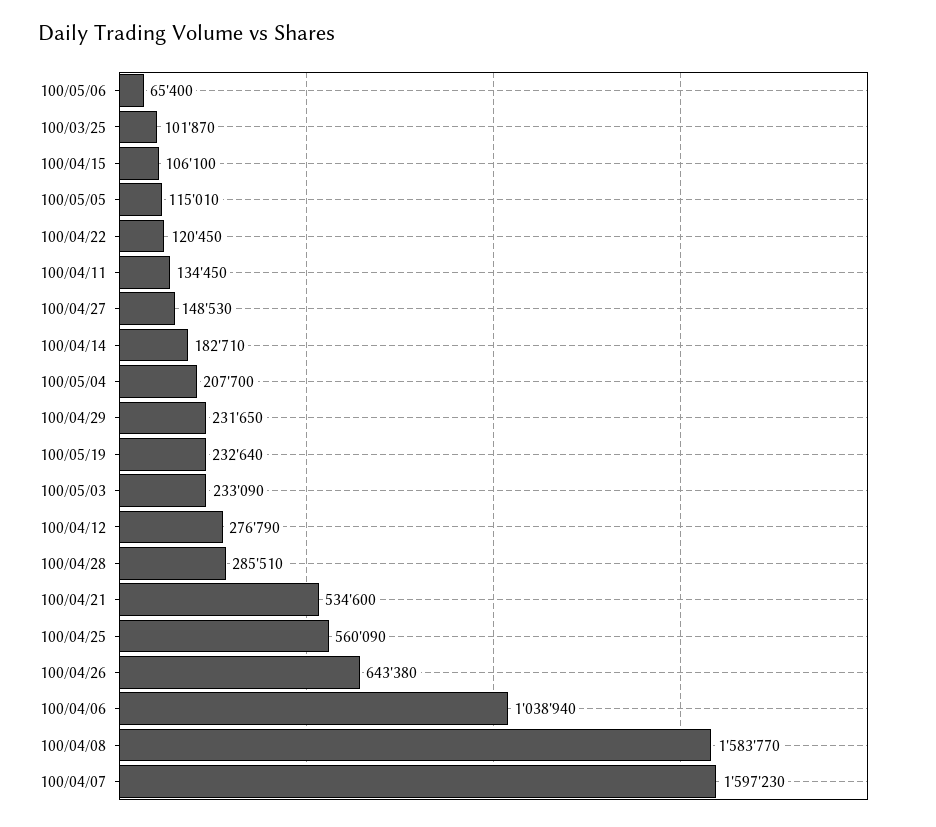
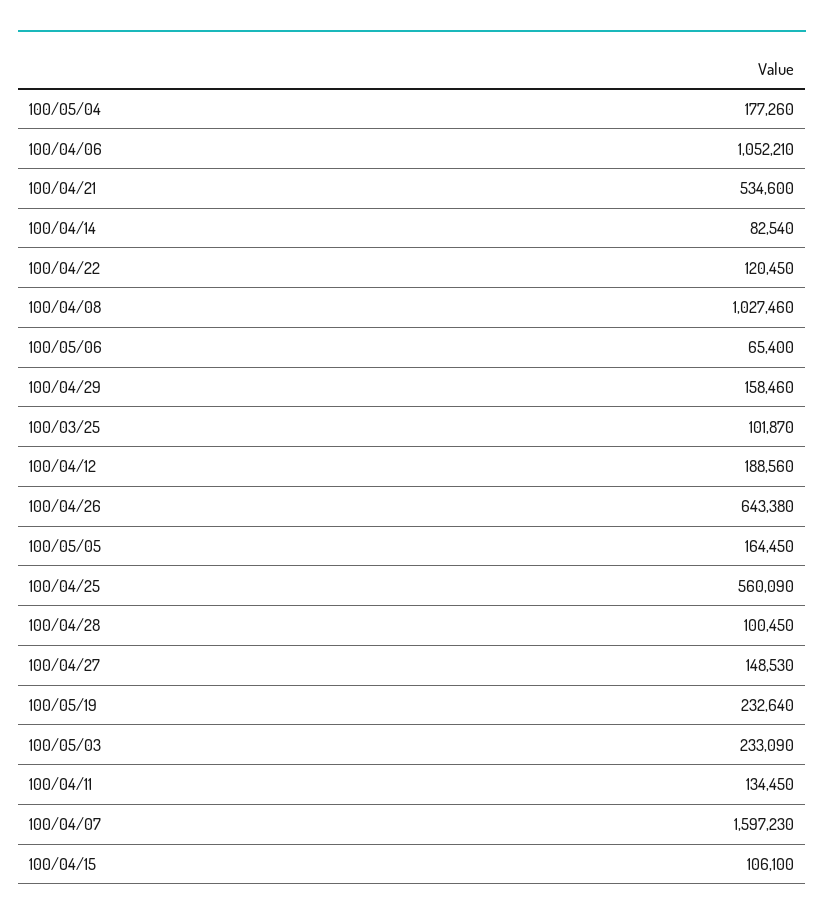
  {
    "100/05/06": 65400,
    "100/03/25": 101870,
    "100/04/15": 106100,
-   "100/05/05": 115010,
+   "100/05/05": 164450,
    "100/04/22": 120450,
    "100/04/11": 134450,
    "100/04/27": 148530,
-   "100/04/14": 182710,
+   "100/04/14": 82540,
-   "100/05/04": 207700,
+   "100/05/04": 177260,
-   "100/04/29": 231650,
+   "100/04/29": 158460,
    "100/05/19": 232640,
    "100/05/03": 233090,
-   "100/04/12": 276790,
+   "100/04/12": 188560,
-   "100/04/28": 285510,
+   "100/04/28": 100450,
    "100/04/21": 534600,
    "100/04/25": 560090,
    "100/04/26": 643380,
-   "100/04/06": 1038940,
+   "100/04/06": 1052210,
-   "100/04/08": 1583770,
+   "100/04/08": 1027460,
    "100/04/07": 1597230
  }

